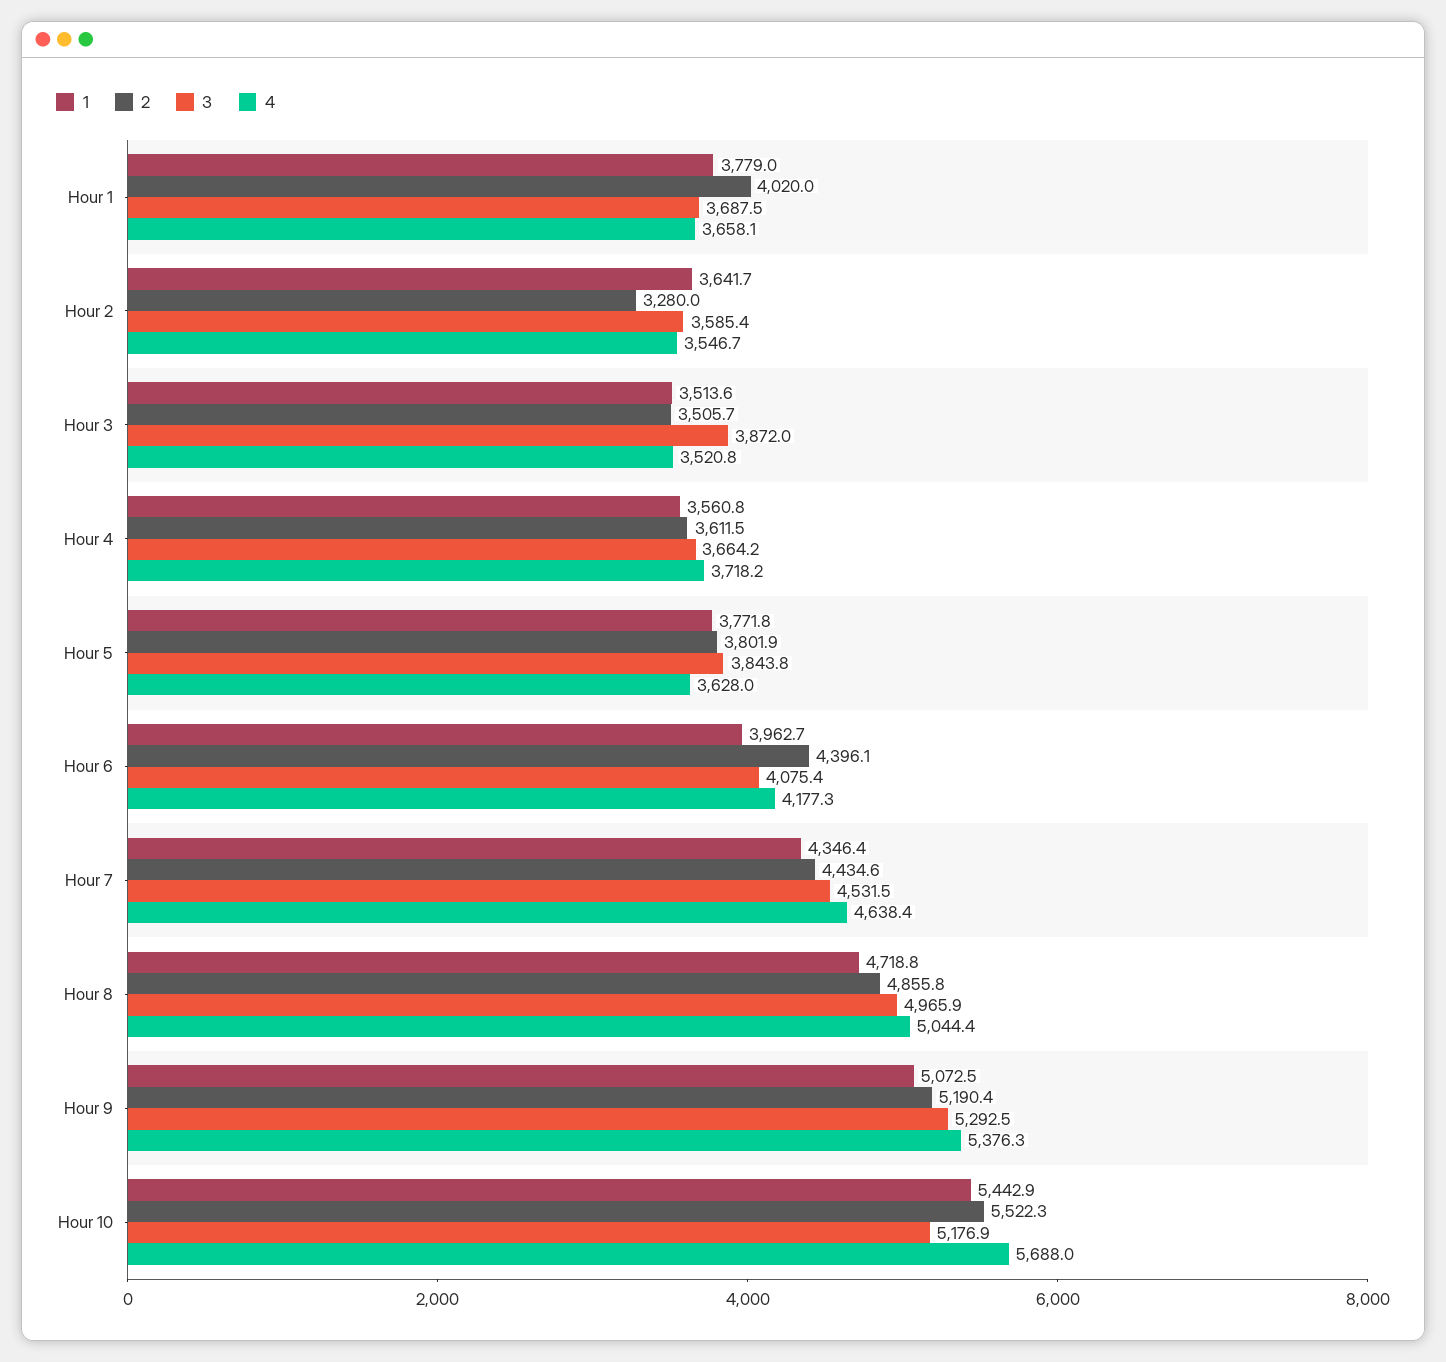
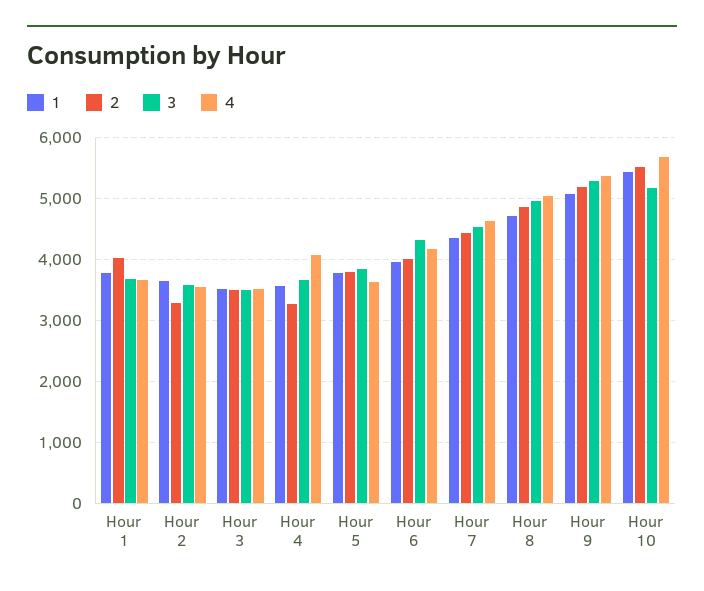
  {
    "1": {
      "Hour 1": 3779,
      "Hour 2": 3641.7,
      "Hour 3": 3513.6,
      "Hour 4": 3560.8,
      "Hour 5": 3771.8,
      "Hour 6": 3962.7,
      "Hour 7": 4346.4,
      "Hour 8": 4718.8,
      "Hour 9": 5072.5,
      "Hour 10": 5442.9
    },
    "2": {
      "Hour 1": 4020,
      "Hour 2": 3280,
      "Hour 3": 3505.7,
-     "Hour 4": 3611.5,
+     "Hour 4": 3300,
      "Hour 5": 3801.9,
-     "Hour 6": 4396.1,
+     "Hour 6": 4000,
      "Hour 7": 4434.6,
      "Hour 8": 4855.8,
      "Hour 9": 5190.4,
      "Hour 10": 5522.3
    },
    "3": {
      "Hour 1": 3687.5,
      "Hour 2": 3585.4,
-     "Hour 3": 3872,
+     "Hour 3": 3500,
      "Hour 4": 3664.2,
      "Hour 5": 3843.8,
-     "Hour 6": 4075.4,
+     "Hour 6": 4300,
      "Hour 7": 4531.5,
      "Hour 8": 4965.9,
      "Hour 9": 5292.5,
      "Hour 10": 5176.9
    },
    "4": {
      "Hour 1": 3658.1,
      "Hour 2": 3546.7,
      "Hour 3": 3520.8,
-     "Hour 4": 3718.2,
+     "Hour 4": 4100,
      "Hour 5": 3628,
      "Hour 6": 4177.3,
      "Hour 7": 4638.4,
      "Hour 8": 5044.4,
      "Hour 9": 5376.3,
      "Hour 10": 5688
    }
  }

